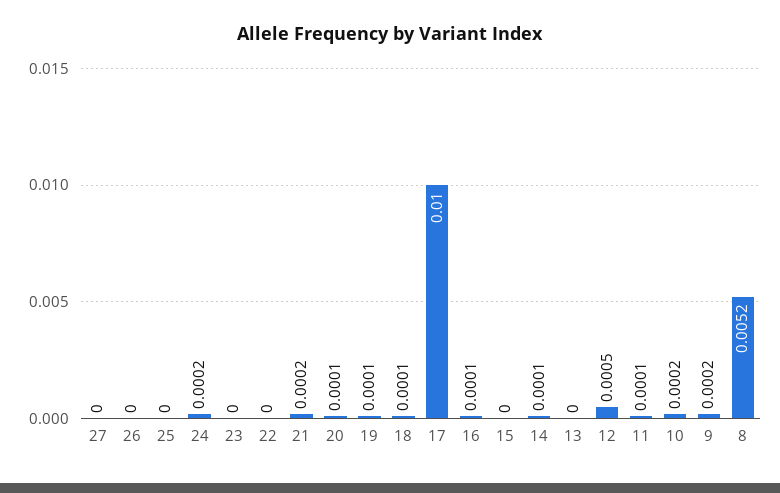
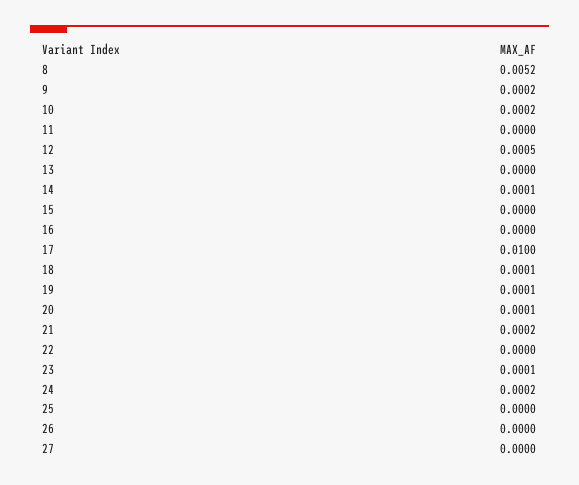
  {
    "27": 0,
    "26": 0,
    "25": 0,
    "24": 0.0002,
-   "23": 0,
+   "23": 0.0001,
    "22": 0,
    "21": 0.0002,
    "20": 0.0001,
    "19": 0.0001,
    "18": 0.0001,
    "17": 0.01,
-   "16": 0.0001,
+   "16": 0,
    "15": 0,
    "14": 0.0001,
    "13": 0,
    "12": 0.0005,
-   "11": 0.0001,
+   "11": 0,
    "10": 0.0002,
    "9": 0.0002,
    "8": 0.0052
  }

